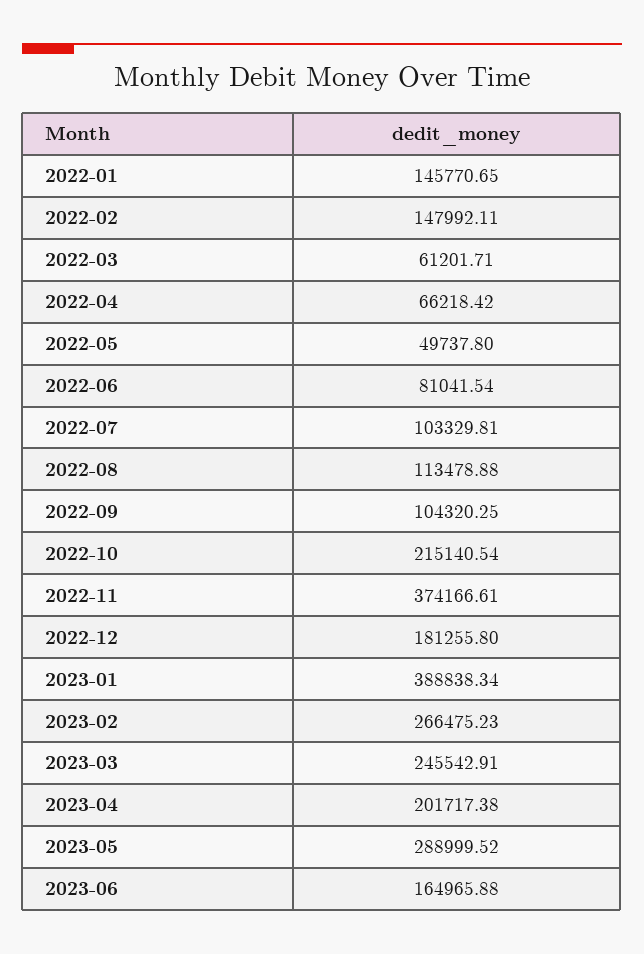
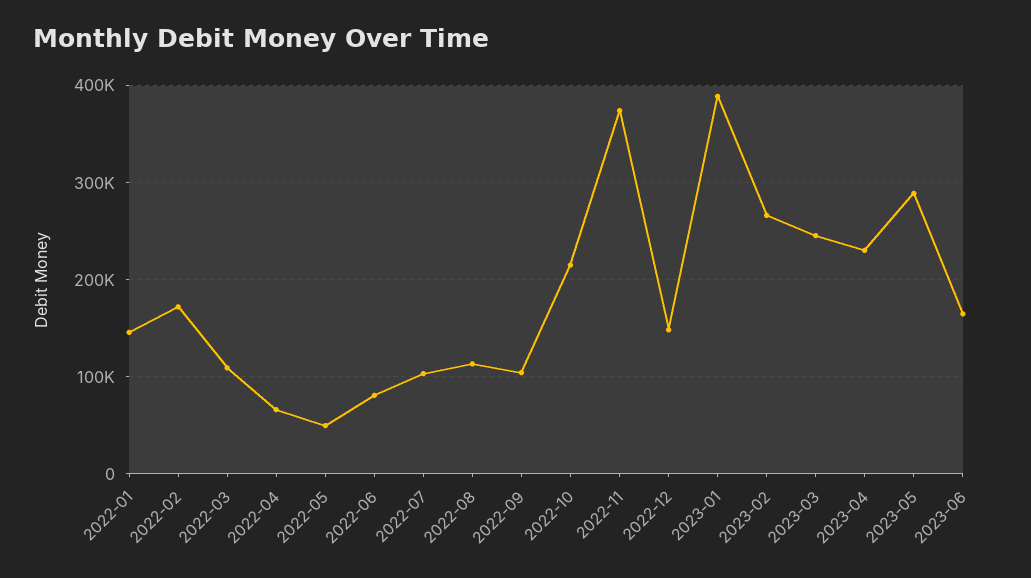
  {
    "2022-01": 145770.65,
-   "2022-02": 147992.11,
+   "2022-02": 170000,
-   "2022-03": 61201.71,
+   "2022-03": 110000,
    "2022-04": 66218.42,
    "2022-05": 49737.8,
    "2022-06": 81041.54,
    "2022-07": 103329.81,
    "2022-08": 113478.88,
    "2022-09": 104320.25,
    "2022-10": 215140.54,
    "2022-11": 374166.61,
-   "2022-12": 181255.8,
+   "2022-12": 150000,
    "2023-01": 388838.34,
    "2023-02": 266475.23,
    "2023-03": 245542.91,
-   "2023-04": 201717.38,
+   "2023-04": 230000,
    "2023-05": 288999.52,
    "2023-06": 164965.88
  }

